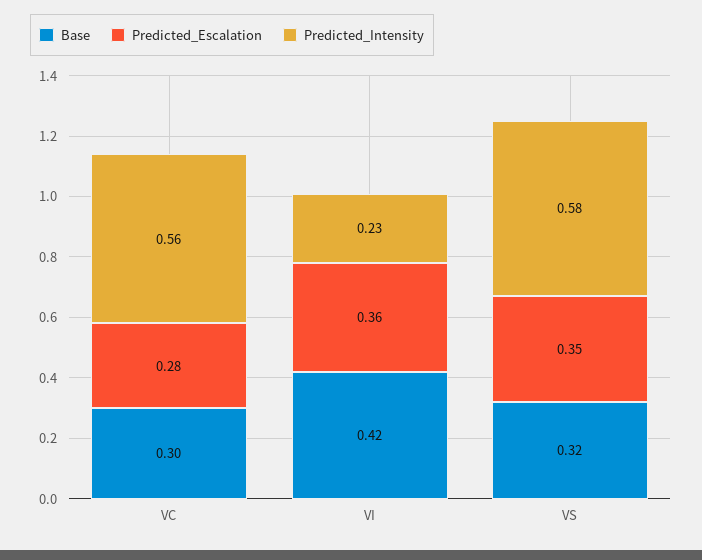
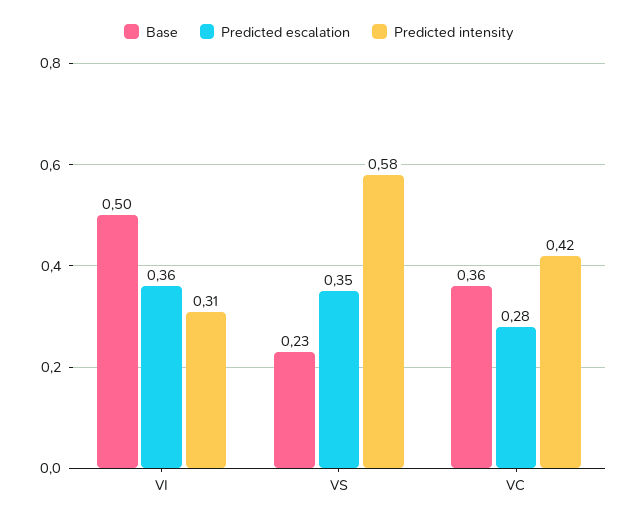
  {
    "Base": {
-     "VC": 0.3,
+     "VC": 0.36,
-     "VI": 0.42,
+     "VI": 0.5,
-     "VS": 0.32
+     "VS": 0.23
    },
    "Predicted_Escalation": {
      "VC": 0.28,
      "VI": 0.36,
      "VS": 0.35
    },
    "Predicted_Intensity": {
-     "VC": 0.56,
+     "VC": 0.42,
-     "VI": 0.23,
+     "VI": 0.31,
      "VS": 0.58
    }
  }

